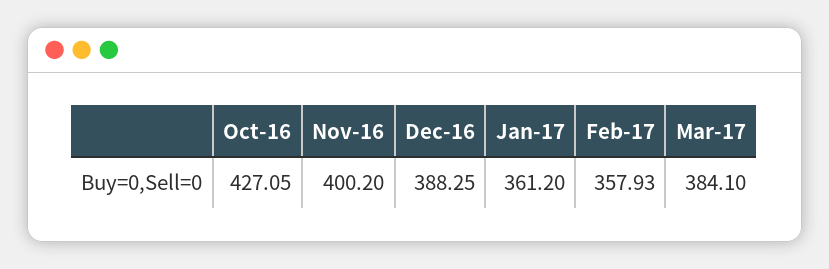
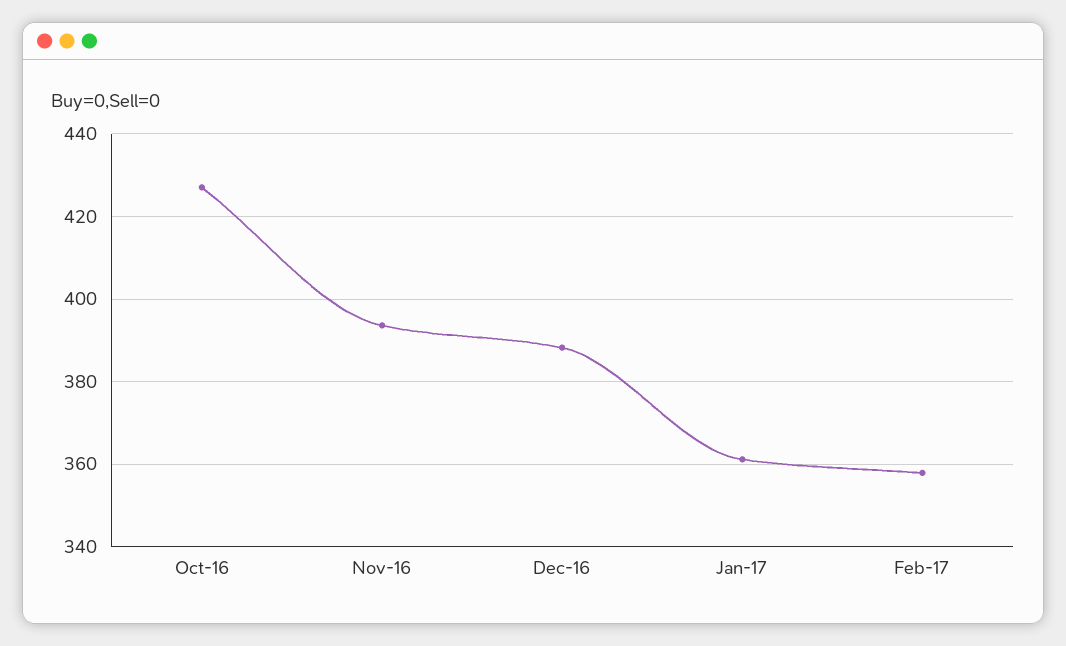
  {
    "Oct-16": 427.05,
-   "Nov-16": 400.2,
+   "Nov-16": 394,
    "Dec-16": 388.25,
    "Jan-17": 361.2,
-   "Feb-17": 357.93,
+   "Feb-17": 357.93
-   "Mar-17": 384.1
  }

